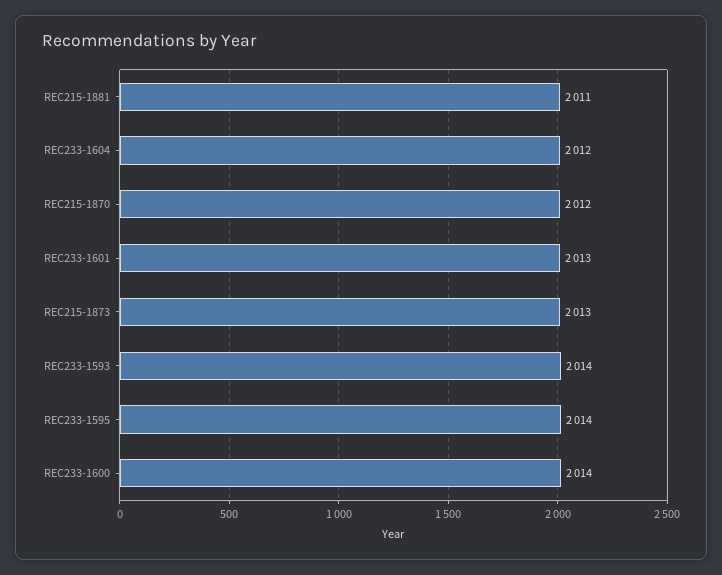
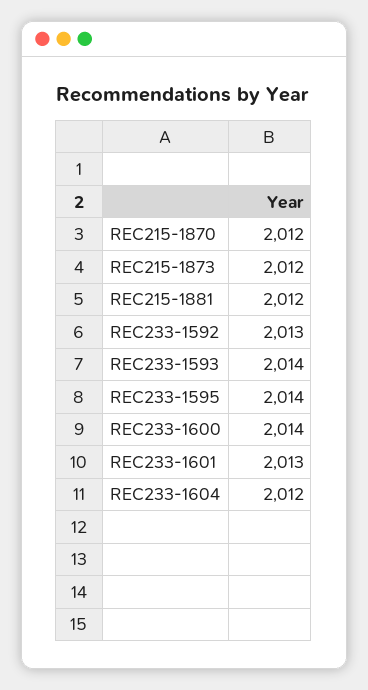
  {
-   "REC215-1881": 2011,
+   "REC215-1881": 2012,
    "REC233-1604": 2012,
    "REC215-1870": 2012,
    "REC233-1601": 2013,
-   "REC215-1873": 2013,
+   "REC215-1873": 2012,
    "REC233-1593": 2014,
    "REC233-1595": 2014,
-   "REC233-1600": 2014
+   "REC233-1600": 2014,
+   "REC233-1592": 2013
  }

